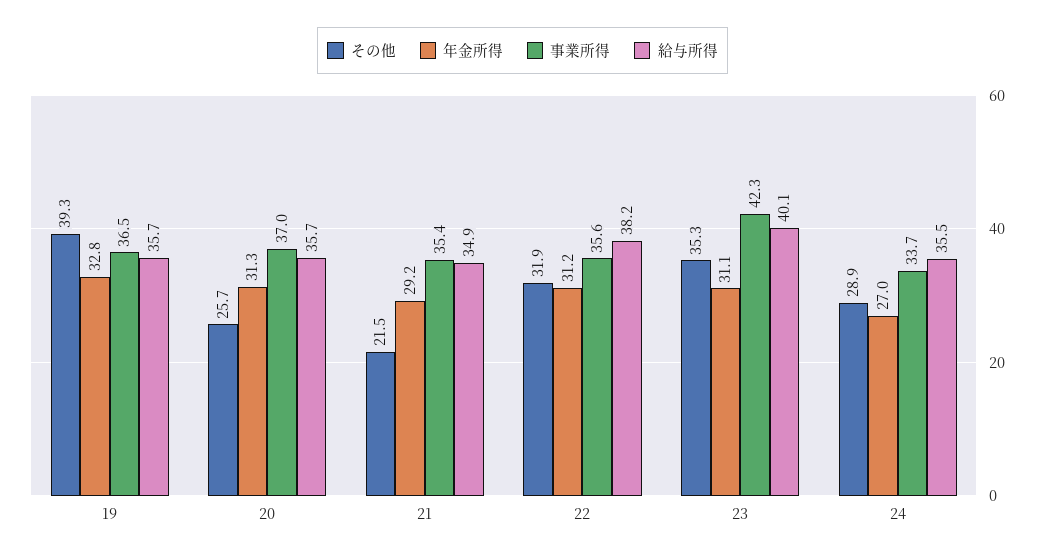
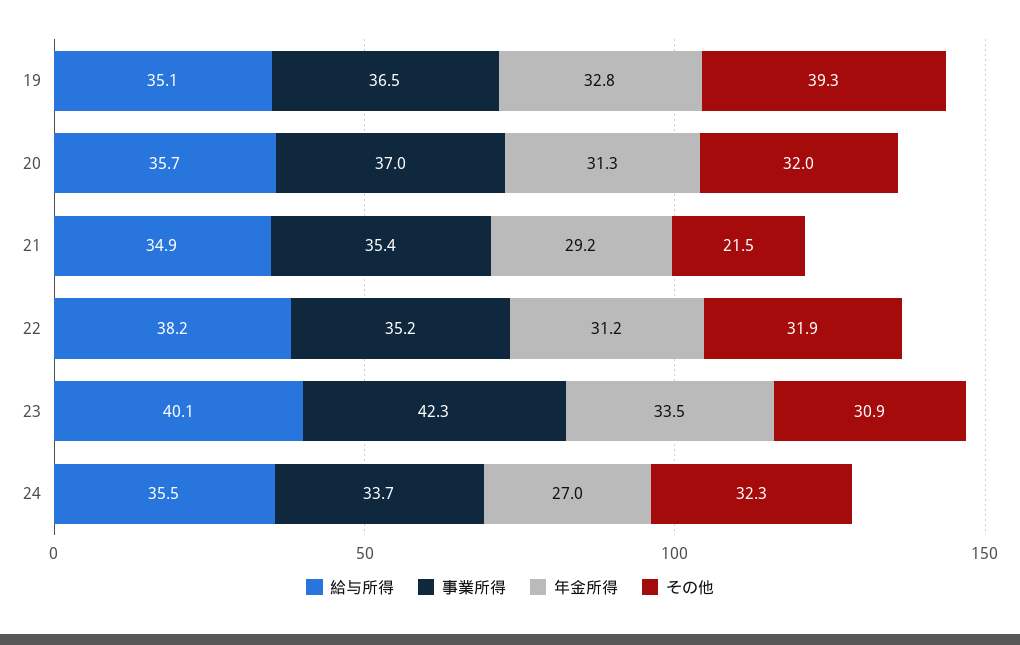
  {
    "その他": {
      "19": 39.3,
-     "20": 25.7,
+     "20": 32,
      "21": 21.5,
      "22": 31.9,
-     "23": 35.3,
+     "23": 30.9,
-     "24": 28.9
+     "24": 32.3
    },
    "年金所得": {
      "19": 32.8,
      "20": 31.3,
      "21": 29.2,
      "22": 31.2,
-     "23": 31.1,
+     "23": 33.5,
      "24": 27
    },
    "事業所得": {
      "19": 36.5,
      "20": 37,
      "21": 35.4,
-     "22": 35.6,
+     "22": 35.2,
      "23": 42.3,
      "24": 33.7
    },
    "給与所得": {
-     "19": 35.7,
+     "19": 35.1,
      "20": 35.7,
      "21": 34.9,
      "22": 38.2,
      "23": 40.1,
      "24": 35.5
    }
  }

